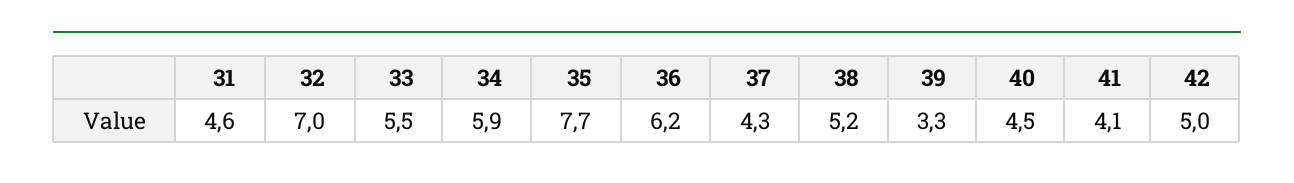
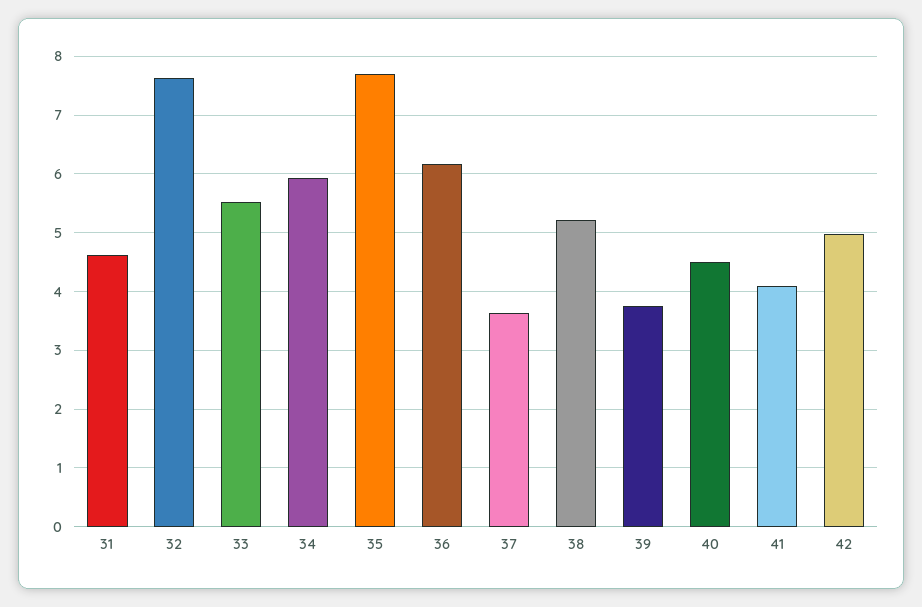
  {
    "31": 4.6,
-   "32": 7,
+   "32": 7.6,
    "33": 5.5,
    "34": 5.9,
    "35": 7.7,
    "36": 6.2,
-   "37": 4.3,
+   "37": 3.6,
    "38": 5.2,
-   "39": 3.3,
+   "39": 3.8,
    "40": 4.5,
    "41": 4.1,
    "42": 5
  }

